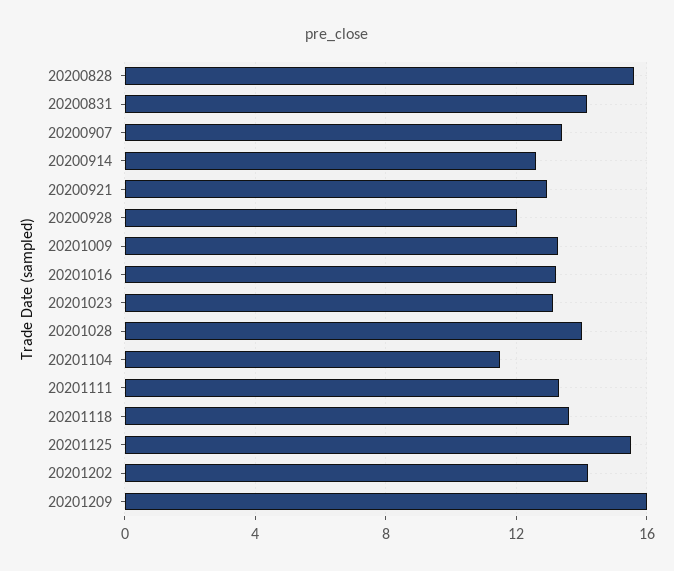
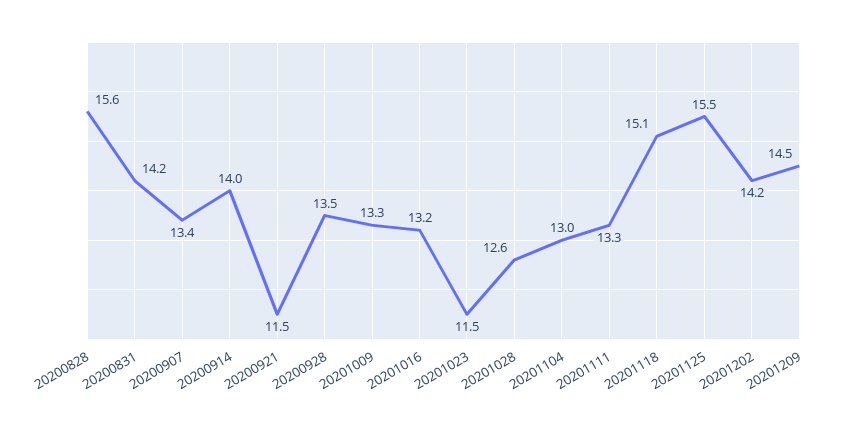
  {
    "20200828": 15.6,
    "20200831": 14.2,
    "20200907": 13.4,
-   "20200914": 12.5,
+   "20200914": 14,
-   "20200921": 13,
+   "20200921": 11.5,
-   "20200928": 12,
+   "20200928": 13.5,
    "20201009": 13.3,
    "20201016": 13.2,
-   "20201023": 13,
+   "20201023": 11.5,
-   "20201028": 14,
+   "20201028": 12.6,
-   "20201104": 11.5,
+   "20201104": 13,
    "20201111": 13.3,
-   "20201118": 13.5,
+   "20201118": 15.1,
    "20201125": 15.5,
    "20201202": 14.2,
-   "20201209": 16
+   "20201209": 14.5
  }

